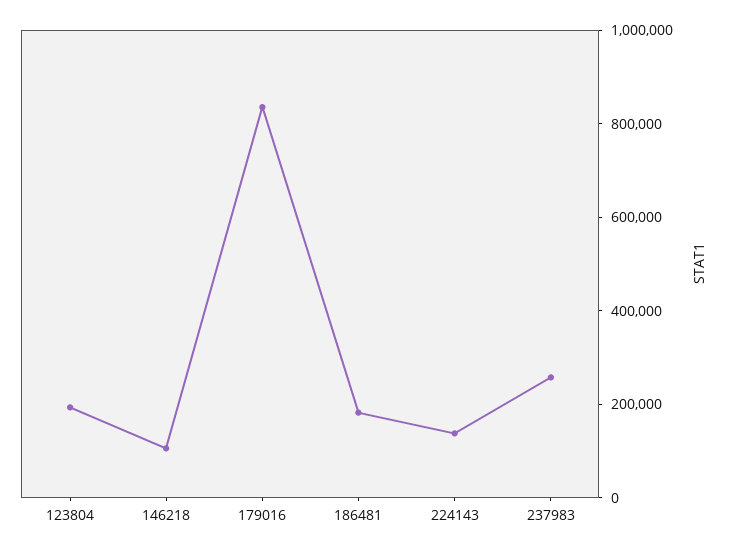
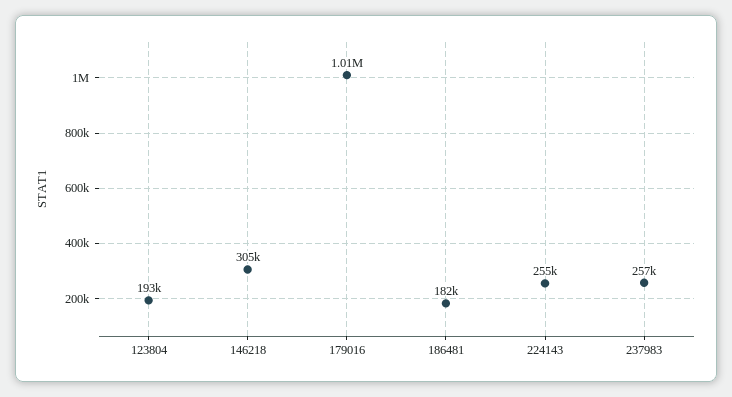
  {
    "123804": 193000,
-   "146218": 100000,
+   "146218": 305000,
-   "179016": 850000,
+   "179016": 1010000,
    "186481": 182000,
-   "224143": 150000,
+   "224143": 255000,
    "237983": 257000
  }

